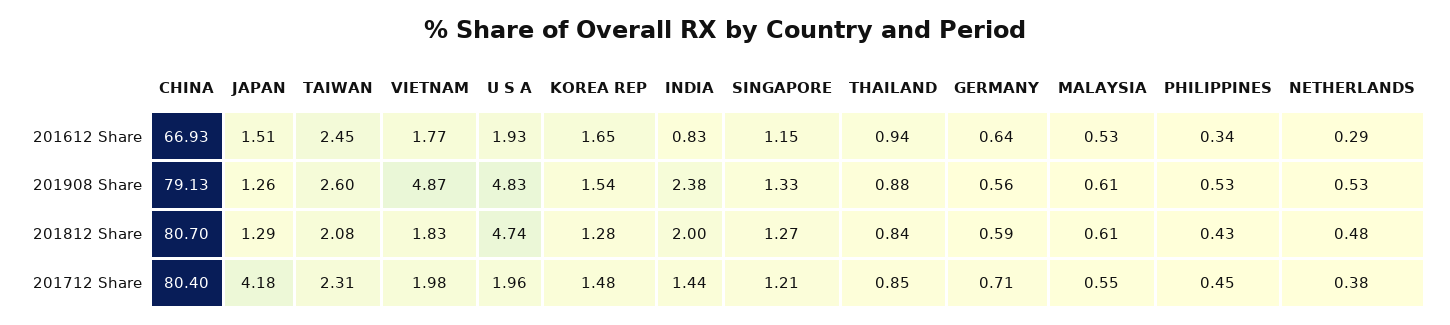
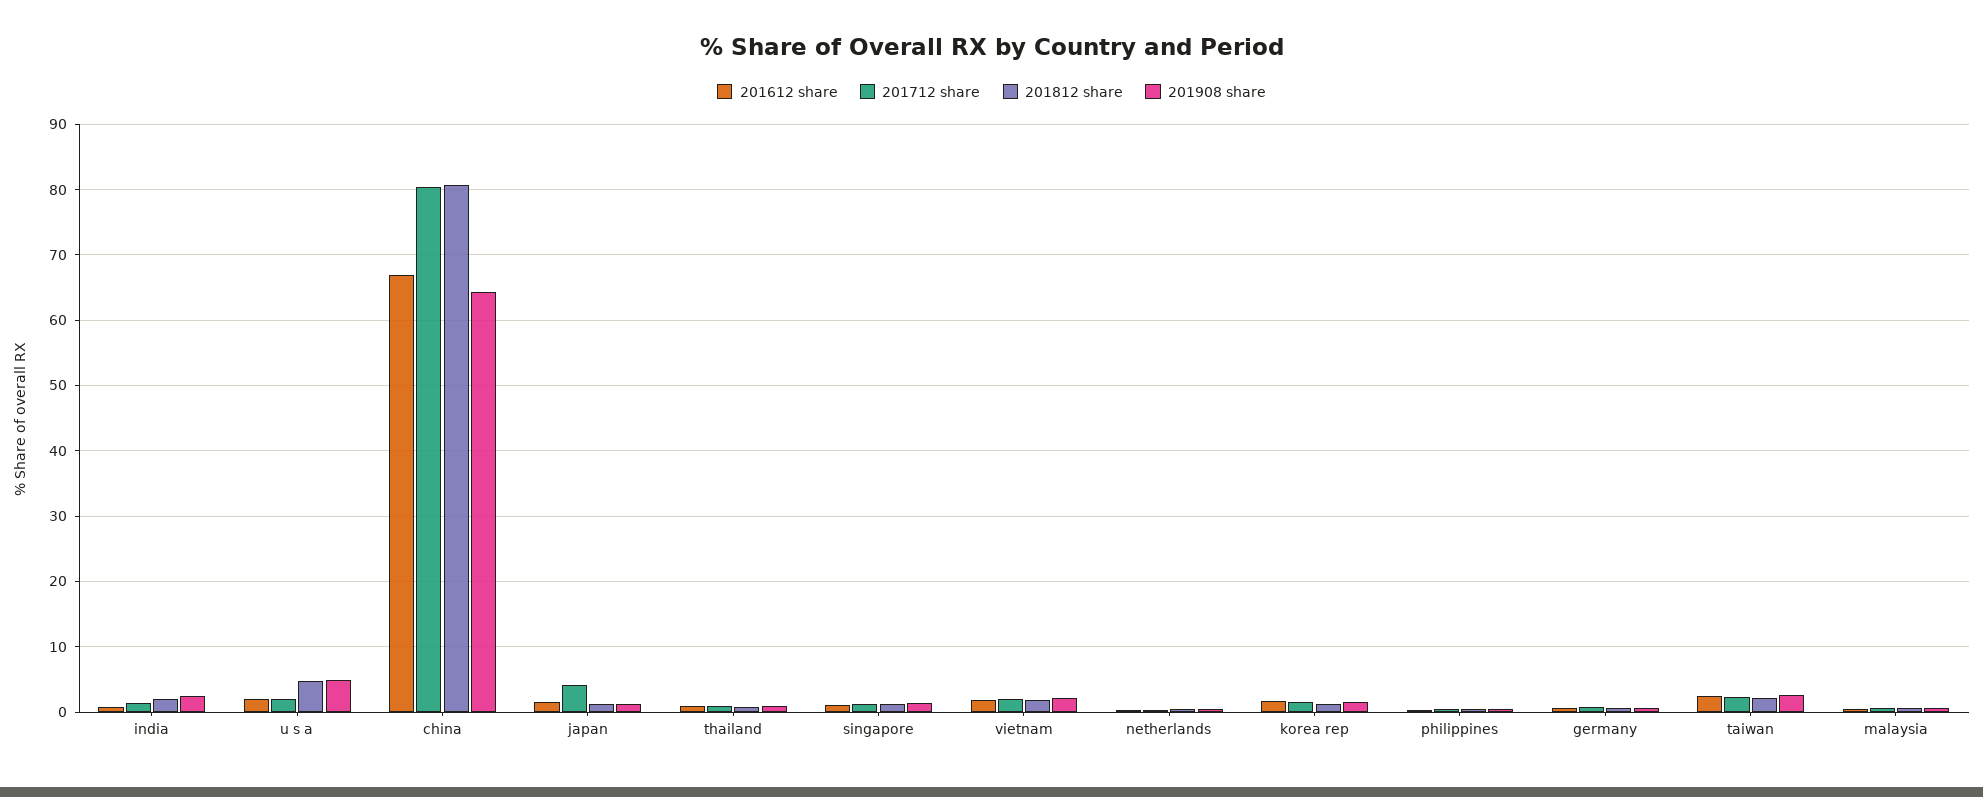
  {
    "201612 Share": {
      "CHINA": 66.93,
      "JAPAN": 1.51,
      "TAIWAN": 2.45,
      "VIETNAM": 1.77,
      "U S A": 1.93,
      "KOREA REP": 1.65,
      "INDIA": 0.83,
      "SINGAPORE": 1.15,
      "THAILAND": 0.94,
      "GERMANY": 0.64,
      "MALAYSIA": 0.53,
      "PHILIPPINES": 0.34,
      "NETHERLANDS": 0.29
    },
    "201908 Share": {
-     "CHINA": 79.13,
+     "CHINA": 64,
      "JAPAN": 1.26,
      "TAIWAN": 2.6,
-     "VIETNAM": 4.87,
+     "VIETNAM": 2,
      "U S A": 4.83,
      "KOREA REP": 1.54,
      "INDIA": 2.38,
      "SINGAPORE": 1.33,
      "THAILAND": 0.88,
      "GERMANY": 0.56,
      "MALAYSIA": 0.61,
      "PHILIPPINES": 0.53,
      "NETHERLANDS": 0.53
    },
    "201812 Share": {
      "CHINA": 80.7,
      "JAPAN": 1.29,
      "TAIWAN": 2.08,
      "VIETNAM": 1.83,
      "U S A": 4.74,
      "KOREA REP": 1.28,
      "INDIA": 2,
      "SINGAPORE": 1.27,
      "THAILAND": 0.84,
      "GERMANY": 0.59,
      "MALAYSIA": 0.61,
      "PHILIPPINES": 0.43,
      "NETHERLANDS": 0.48
    },
    "201712 Share": {
      "CHINA": 80.4,
      "JAPAN": 4.18,
      "TAIWAN": 2.31,
      "VIETNAM": 1.98,
      "U S A": 1.96,
      "KOREA REP": 1.48,
      "INDIA": 1.44,
      "SINGAPORE": 1.21,
      "THAILAND": 0.85,
      "GERMANY": 0.71,
      "MALAYSIA": 0.55,
      "PHILIPPINES": 0.45,
      "NETHERLANDS": 0.38
    }
  }

